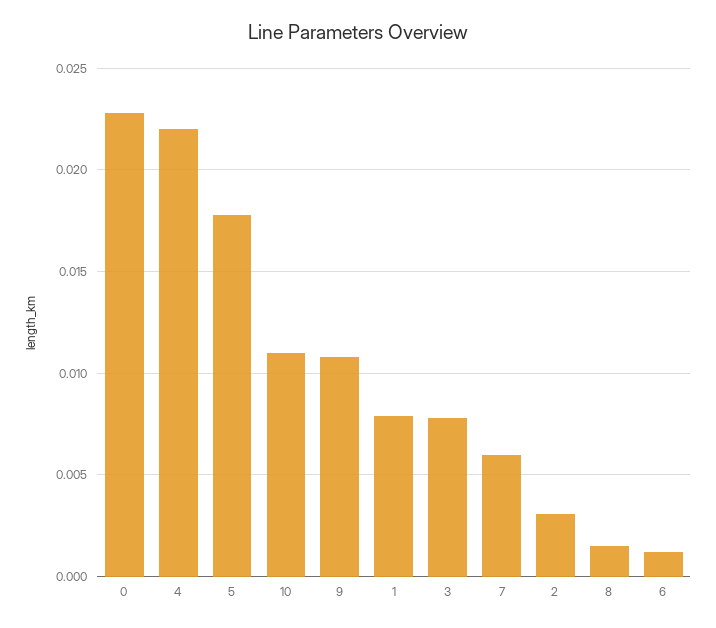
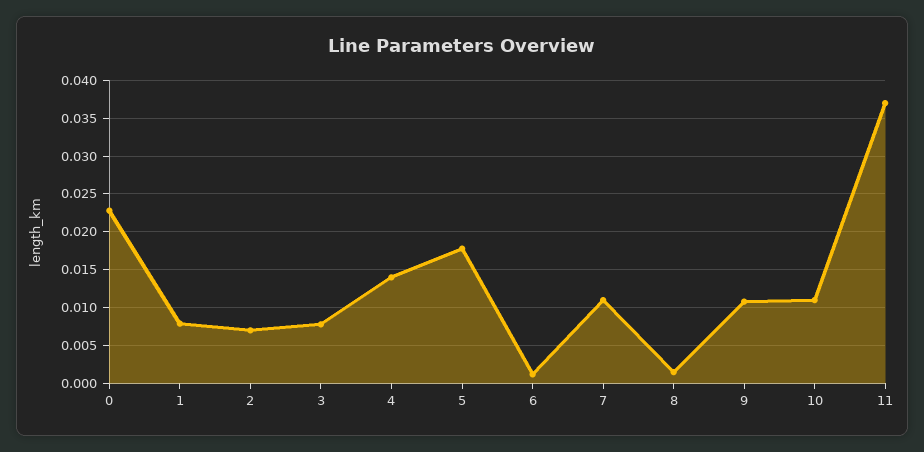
  {
    "0": 0.023,
-   "4": 0.022,
+   "4": 0.014,
    "5": 0.018,
    "10": 0.011,
    "9": 0.011,
    "1": 0.008,
    "3": 0.008,
-   "7": 0.006,
+   "7": 0.011,
-   "2": 0.003,
+   "2": 0.007,
    "8": 0.0015,
-   "6": 0.001
+   "6": 0.001,
+   "11": 0.037
  }

